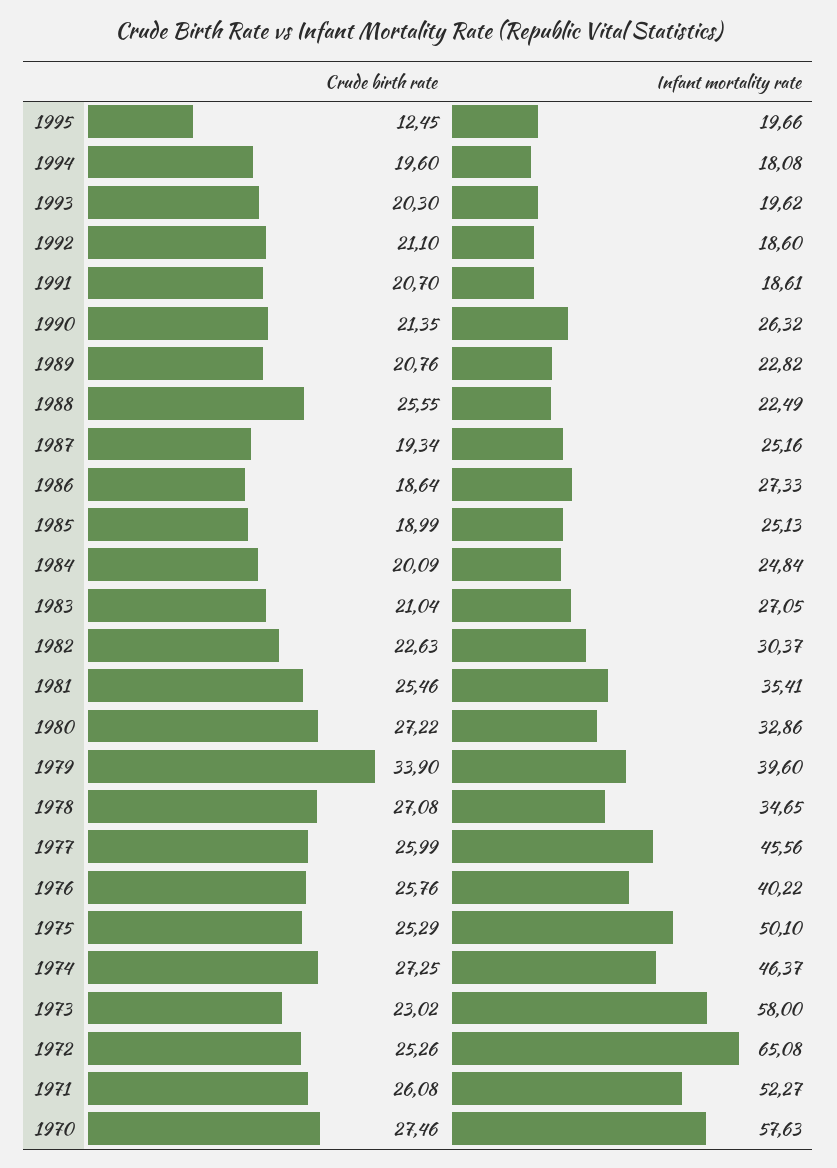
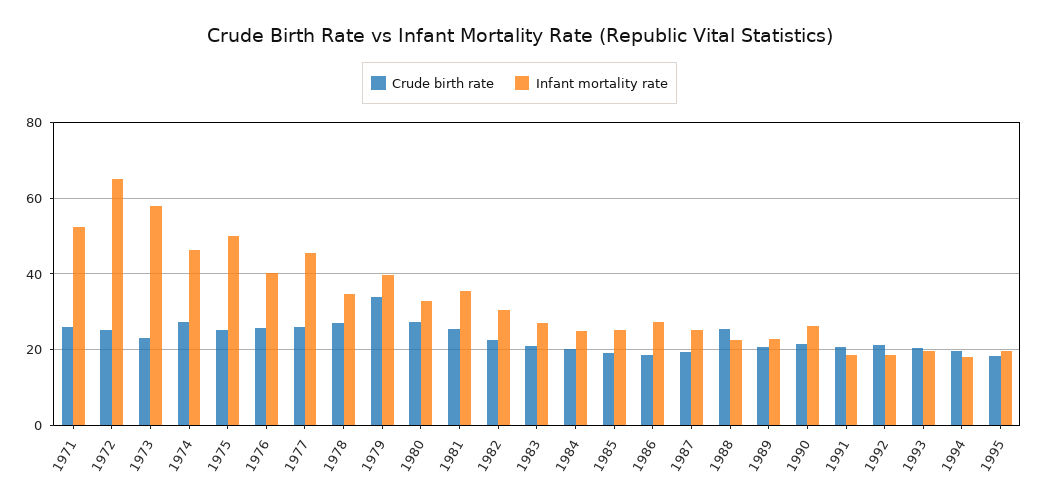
  {
    "Crude birth rate": {
-     "1995": 12.45,
+     "1995": 18,
      "1994": 19.6,
      "1993": 20.3,
      "1992": 21.1,
      "1991": 20.7,
      "1990": 21.35,
      "1989": 20.76,
      "1988": 25.55,
      "1987": 19.34,
      "1986": 18.64,
      "1985": 18.99,
      "1984": 20.09,
      "1983": 21.04,
      "1982": 22.63,
      "1981": 25.46,
      "1980": 27.22,
      "1979": 33.9,
      "1978": 27.08,
      "1977": 25.99,
      "1976": 25.76,
      "1975": 25.29,
      "1974": 27.25,
      "1973": 23.02,
      "1972": 25.26,
-     "1971": 26.08,
+     "1971": 26.08
-     "1970": 27.46
    },
    "Infant mortality rate": {
      "1995": 19.66,
      "1994": 18.08,
      "1993": 19.62,
      "1992": 18.6,
      "1991": 18.61,
      "1990": 26.32,
      "1989": 22.82,
      "1988": 22.49,
      "1987": 25.16,
      "1986": 27.33,
      "1985": 25.13,
      "1984": 24.84,
      "1983": 27.05,
      "1982": 30.37,
      "1981": 35.41,
      "1980": 32.86,
      "1979": 39.6,
      "1978": 34.65,
      "1977": 45.56,
      "1976": 40.22,
      "1975": 50.1,
      "1974": 46.37,
      "1973": 58,
      "1972": 65.08,
-     "1971": 52.27,
+     "1971": 52.27
-     "1970": 57.63
    }
  }

